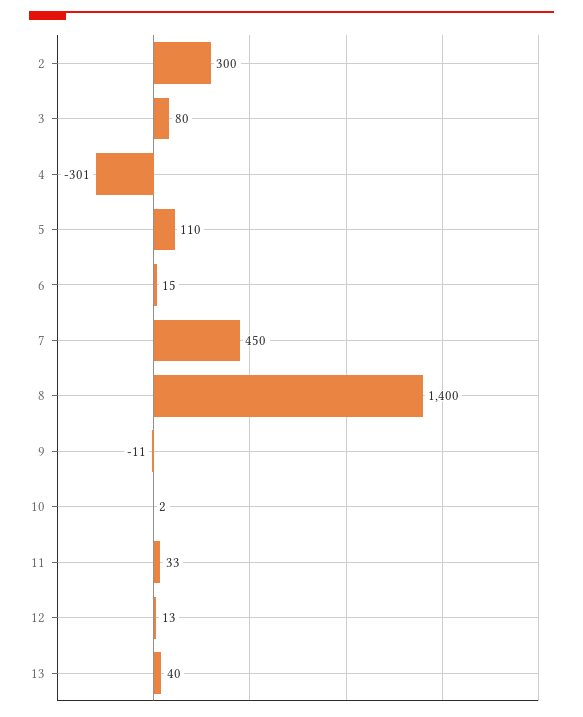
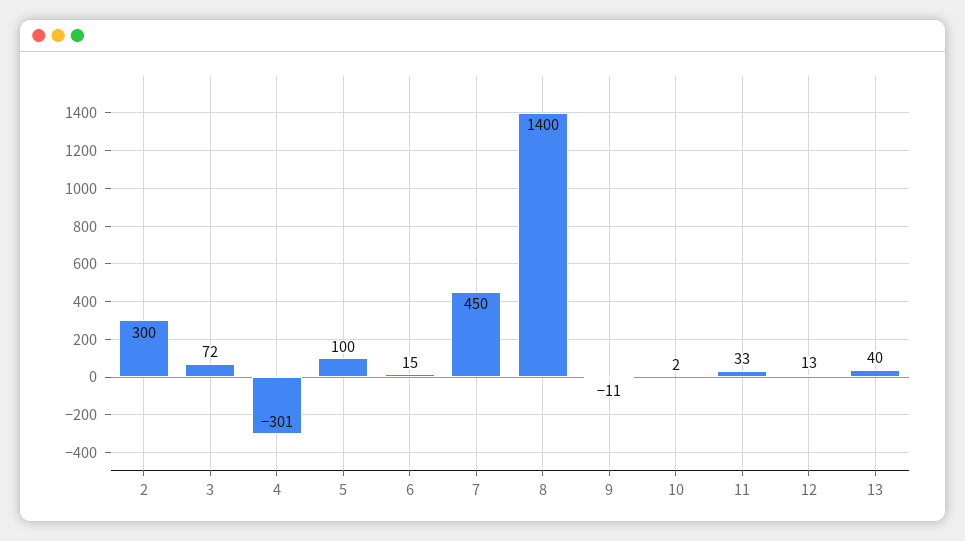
  {
    "2": 300,
-   "3": 80,
+   "3": 72,
    "4": -301,
-   "5": 110,
+   "5": 100,
    "6": 15,
    "7": 450,
    "8": 1400,
    "9": -11,
    "10": 2,
    "11": 33,
    "12": 13,
    "13": 40
  }

